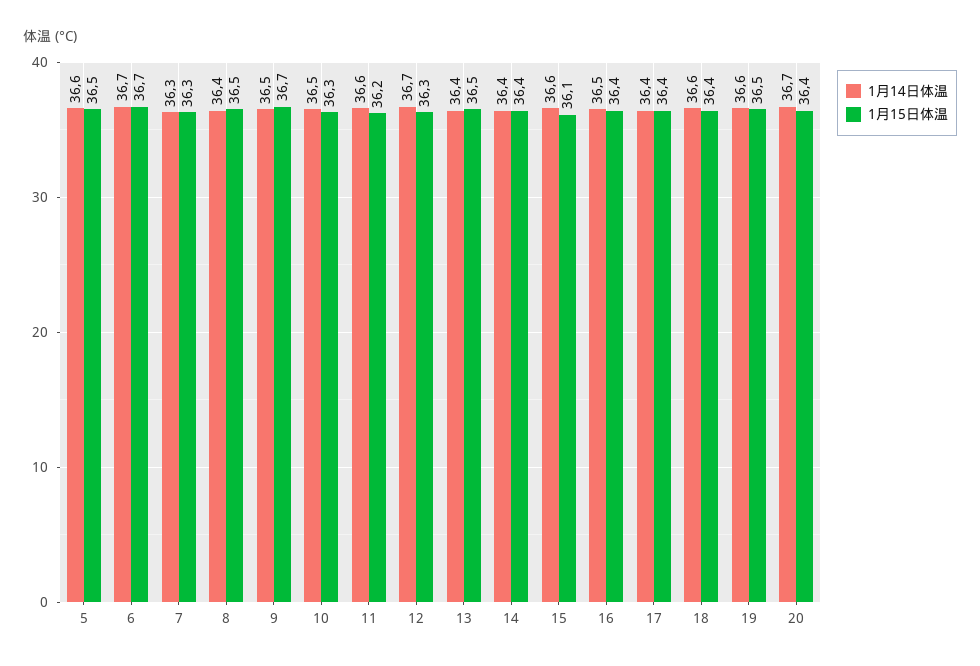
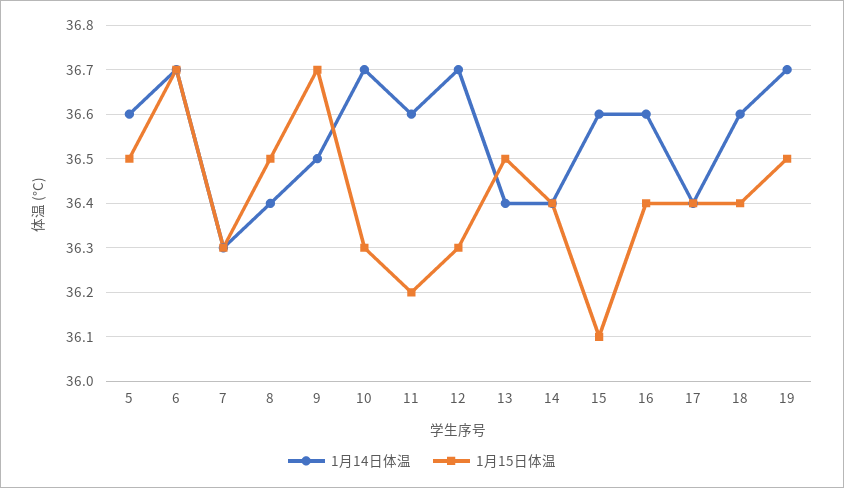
  {
    "1月14日体温": {
      "5": 36.6,
      "6": 36.7,
      "7": 36.3,
      "8": 36.4,
      "9": 36.5,
-     "10": 36.5,
+     "10": 36.7,
      "11": 36.6,
      "12": 36.7,
      "13": 36.4,
      "14": 36.4,
      "15": 36.6,
-     "16": 36.5,
+     "16": 36.6,
      "17": 36.4,
      "18": 36.6,
-     "19": 36.6,
+     "19": 36.7
-     "20": 36.7
    },
    "1月15日体温": {
      "5": 36.5,
      "6": 36.7,
      "7": 36.3,
      "8": 36.5,
      "9": 36.7,
      "10": 36.3,
      "11": 36.2,
      "12": 36.3,
      "13": 36.5,
      "14": 36.4,
      "15": 36.1,
      "16": 36.4,
      "17": 36.4,
      "18": 36.4,
-     "19": 36.5,
+     "19": 36.5
-     "20": 36.4
    }
  }

